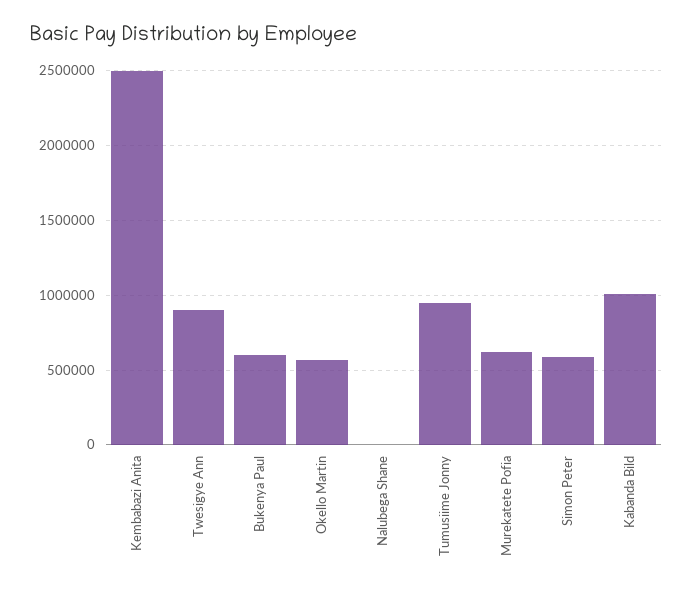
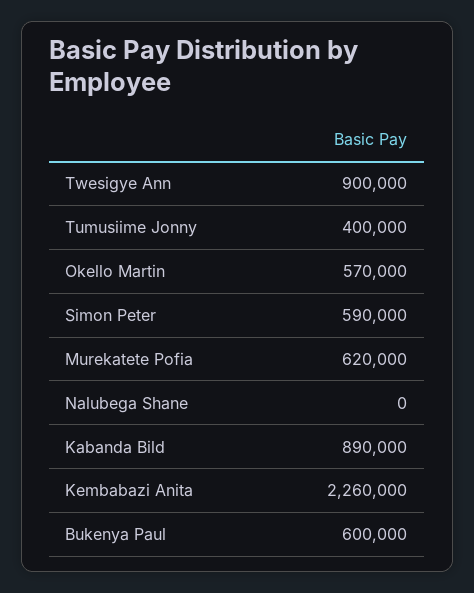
  {
-   "Kembabazi Anita": 2500000,
+   "Kembabazi Anita": 2260000,
    "Twesigye Ann": 900000,
    "Bukenya Paul": 600000,
    "Okello Martin": 570000,
    "Nalubega Shane": 0,
-   "Tumusiime Jonny": 950000,
+   "Tumusiime Jonny": 400000,
    "Murekatete Pofia": 620000,
    "Simon Peter": 590000,
-   "Kabanda Bild": 1000000
+   "Kabanda Bild": 890000
  }

